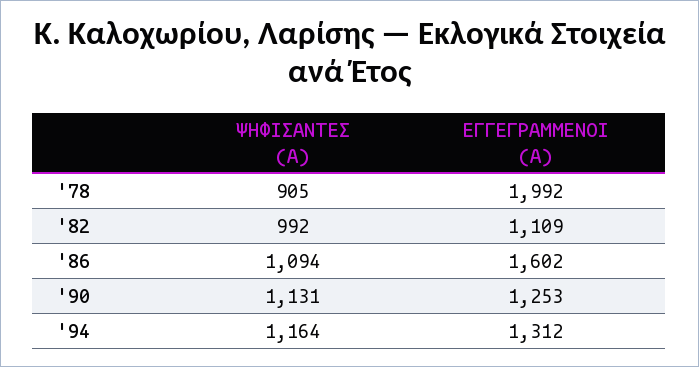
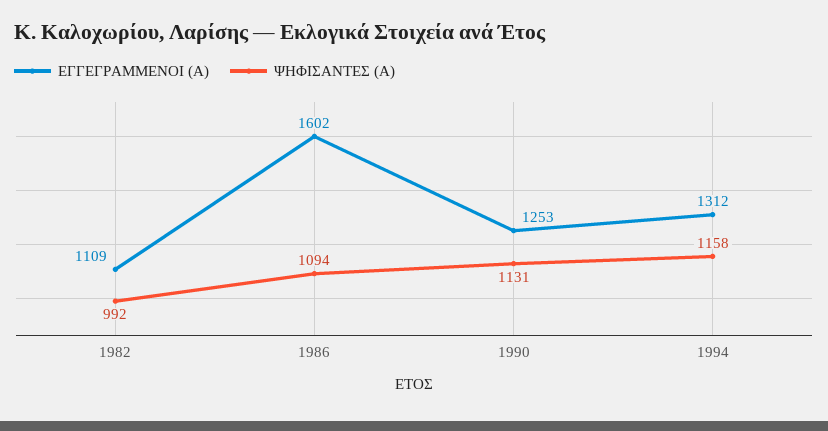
  {
    "ΨΗΦΙΣΑΝΤΕΣ (Α)": {
-     "'78": 905,
      "'82": 992,
      "'86": 1094,
      "'90": 1131,
-     "'94": 1164
+     "'94": 1158
    },
    "ΕΓΓΕΓΡΑΜΜΕΝΟΙ (Α)": {
-     "'78": 1992,
      "'82": 1109,
      "'86": 1602,
      "'90": 1253,
      "'94": 1312
    }
  }

